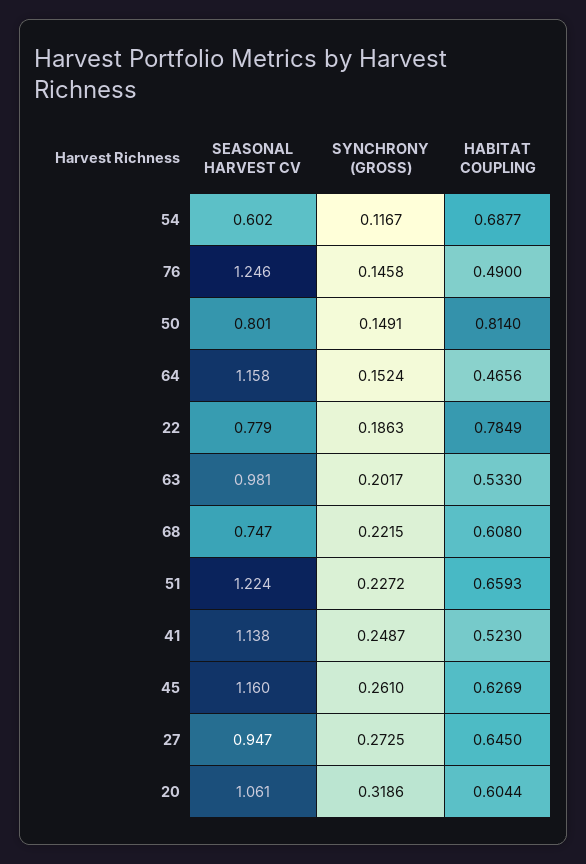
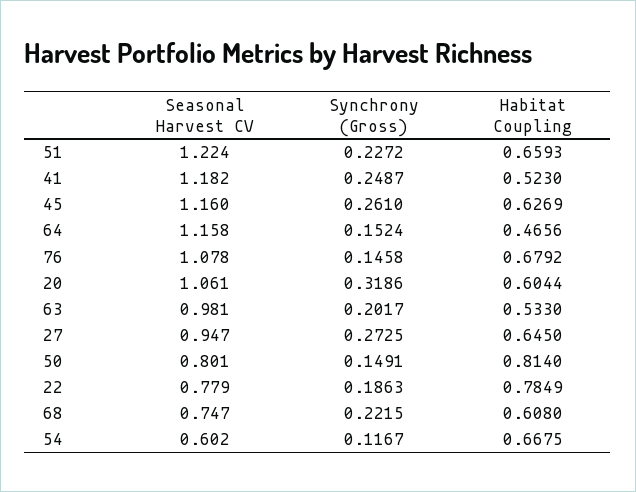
  {
    "SEASONAL HARVEST CV": {
      "54": 0.602,
-     "76": 1.246,
+     "76": 1.078,
      "50": 0.801,
      "64": 1.158,
      "22": 0.779,
      "63": 0.981,
      "68": 0.747,
      "51": 1.224,
-     "41": 1.138,
+     "41": 1.182,
      "45": 1.16,
      "27": 0.947,
      "20": 1.061
    },
    "SYNCHRONY (GROSS)": {
      "54": 0.1167,
      "76": 0.1458,
      "50": 0.1491,
      "64": 0.1524,
      "22": 0.1863,
      "63": 0.2017,
      "68": 0.2215,
      "51": 0.2272,
      "41": 0.2487,
      "45": 0.261,
      "27": 0.2725,
      "20": 0.3186
    },
    "HABITAT COUPLING": {
-     "54": 0.6877,
+     "54": 0.6675,
-     "76": 0.49,
+     "76": 0.6792,
      "50": 0.814,
      "64": 0.4656,
      "22": 0.7849,
      "63": 0.533,
      "68": 0.608,
      "51": 0.6593,
      "41": 0.523,
      "45": 0.6269,
      "27": 0.645,
      "20": 0.6044
    }
  }

